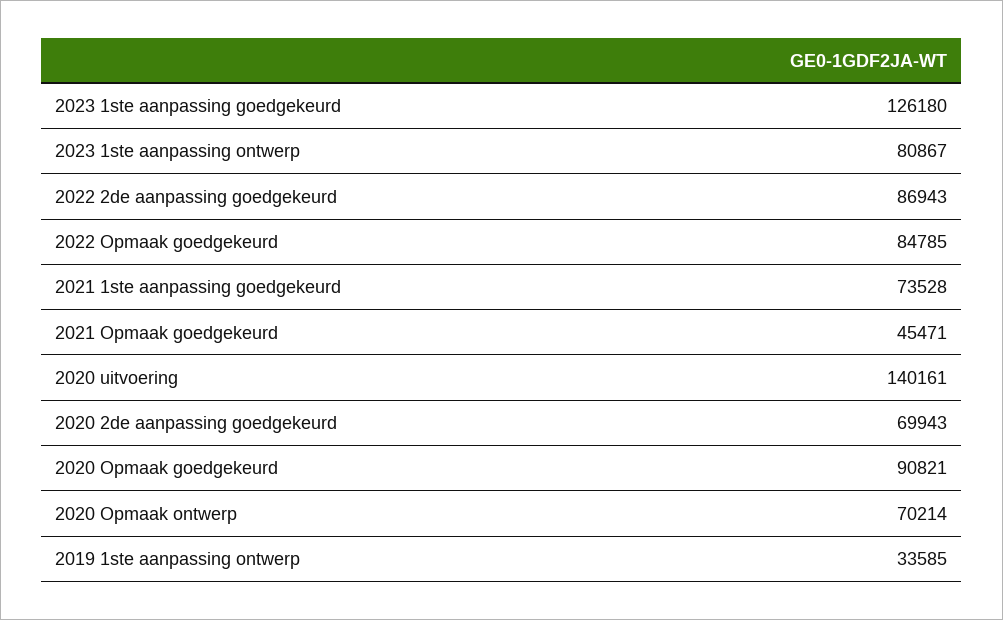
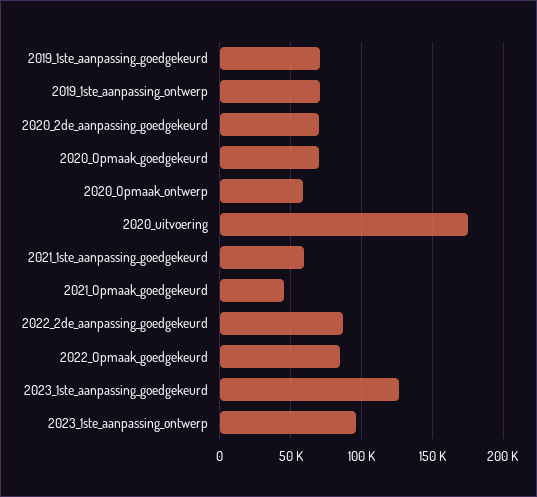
  {
    "2023 1ste aanpassing goedgekeurd": 126180,
-   "2023 1ste aanpassing ontwerp": 80867,
+   "2023 1ste aanpassing ontwerp": 95000,
    "2022 2de aanpassing goedgekeurd": 86943,
    "2022 Opmaak goedgekeurd": 84785,
-   "2021 1ste aanpassing goedgekeurd": 73528,
+   "2021 1ste aanpassing goedgekeurd": 60000,
    "2021 Opmaak goedgekeurd": 45471,
-   "2020 uitvoering": 140161,
+   "2020 uitvoering": 175000,
    "2020 2de aanpassing goedgekeurd": 69943,
-   "2020 Opmaak goedgekeurd": 90821,
+   "2020 Opmaak goedgekeurd": 70000,
-   "2020 Opmaak ontwerp": 70214,
+   "2020 Opmaak ontwerp": 60000,
-   "2019 1ste aanpassing ontwerp": 33585
+   "2019 1ste aanpassing ontwerp": 70000,
+   "2019_1ste_aanpassing_goedgekeurd": 70000
  }

